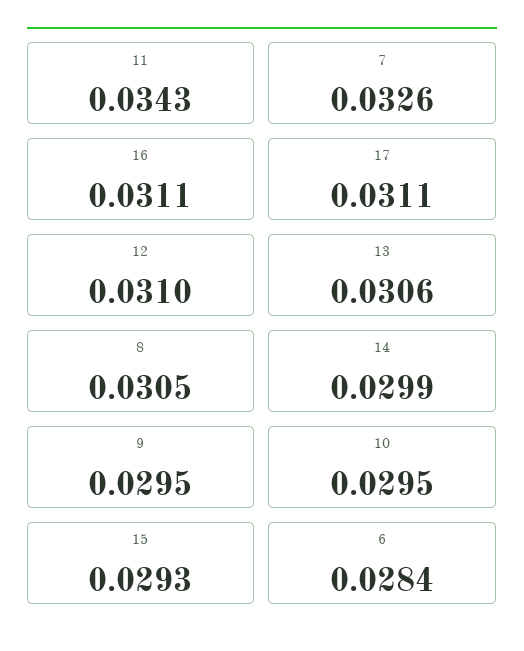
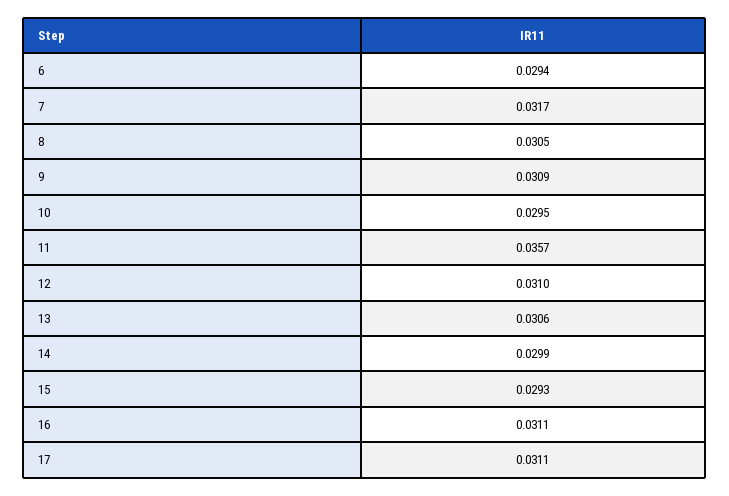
  {
-   "11": 0.0343,
+   "11": 0.0357,
-   "7": 0.0326,
+   "7": 0.0317,
    "16": 0.0311,
    "17": 0.0311,
    "12": 0.031,
    "13": 0.0306,
    "8": 0.0305,
    "14": 0.0299,
-   "9": 0.0295,
+   "9": 0.0309,
    "10": 0.0295,
    "15": 0.0293,
-   "6": 0.0284
+   "6": 0.0294
  }

